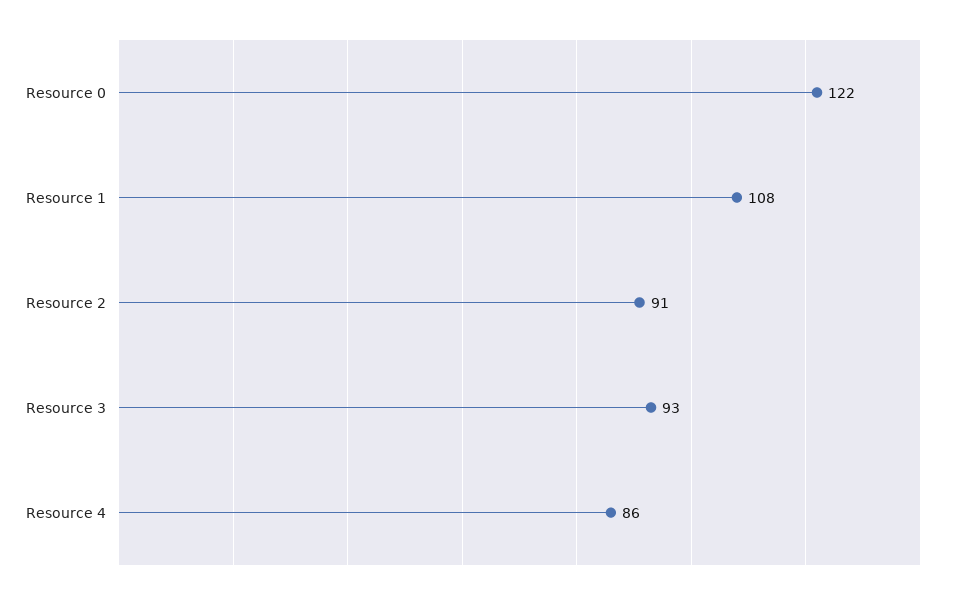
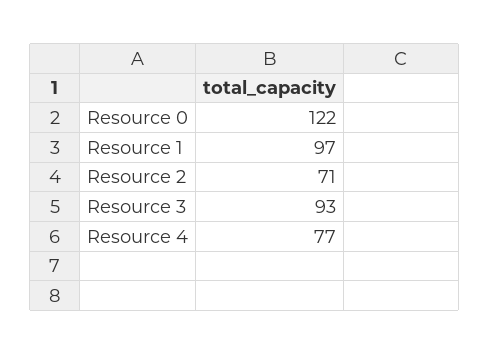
  {
    "Resource 0": 122,
-   "Resource 1": 108,
+   "Resource 1": 97,
-   "Resource 2": 91,
+   "Resource 2": 71,
    "Resource 3": 93,
-   "Resource 4": 86
+   "Resource 4": 77
  }

